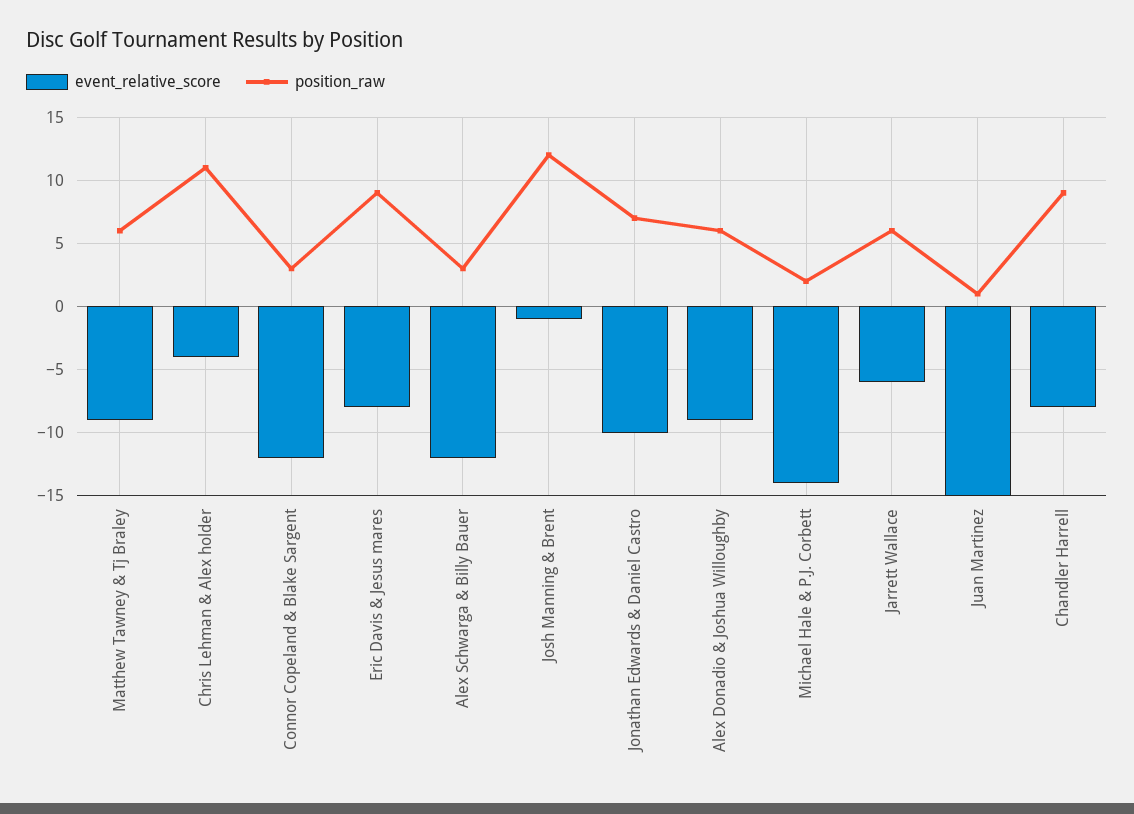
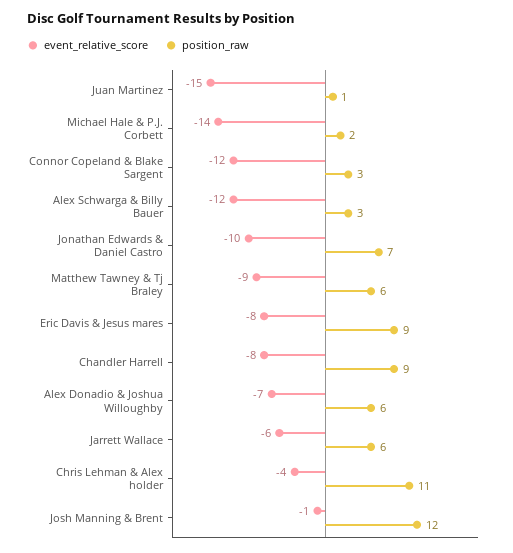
  {
    "event_relative_score": {
      "Matthew Tawney & Tj Braley": -9,
      "Chris Lehman & Alex holder": -4,
      "Connor Copeland & Blake Sargent": -12,
      "Eric Davis & Jesus mares": -8,
      "Alex Schwarga & Billy Bauer": -12,
      "Josh Manning & Brent": -1,
      "Jonathan Edwards & Daniel Castro": -10,
-     "Alex Donadio & Joshua Willoughby": -9,
+     "Alex Donadio & Joshua Willoughby": -7,
      "Michael Hale & P.J. Corbett": -14,
      "Jarrett Wallace": -6,
      "Juan Martinez": -15,
      "Chandler Harrell": -8
    },
    "position_raw": {
      "Matthew Tawney & Tj Braley": 6,
      "Chris Lehman & Alex holder": 11,
      "Connor Copeland & Blake Sargent": 3,
      "Eric Davis & Jesus mares": 9,
      "Alex Schwarga & Billy Bauer": 3,
      "Josh Manning & Brent": 12,
      "Jonathan Edwards & Daniel Castro": 7,
      "Alex Donadio & Joshua Willoughby": 6,
      "Michael Hale & P.J. Corbett": 2,
      "Jarrett Wallace": 6,
      "Juan Martinez": 1,
      "Chandler Harrell": 9
    }
  }

